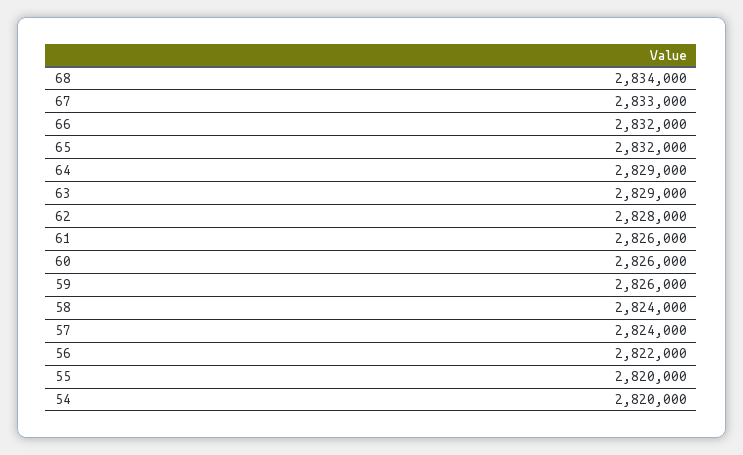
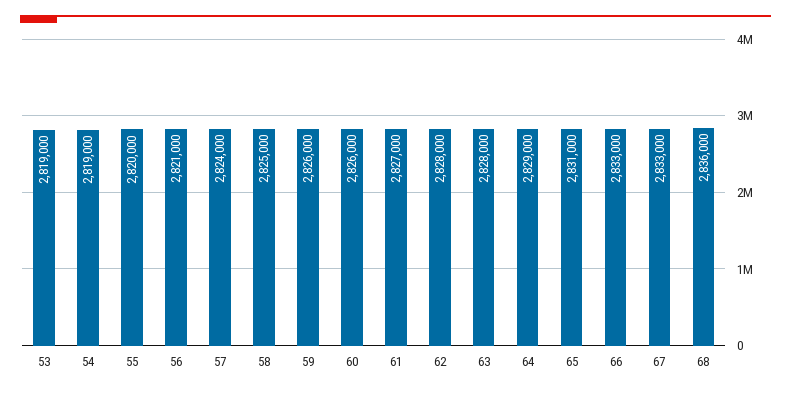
  {
-   "68": 2834000,
+   "68": 2836000,
    "67": 2833000,
-   "66": 2832000,
+   "66": 2833000,
-   "65": 2832000,
+   "65": 2831000,
    "64": 2829000,
-   "63": 2829000,
+   "63": 2828000,
    "62": 2828000,
-   "61": 2826000,
+   "61": 2827000,
    "60": 2826000,
    "59": 2826000,
-   "58": 2824000,
+   "58": 2825000,
    "57": 2824000,
-   "56": 2822000,
+   "56": 2821000,
    "55": 2820000,
-   "54": 2820000
+   "54": 2819000,
+   "53": 2819000
  }

